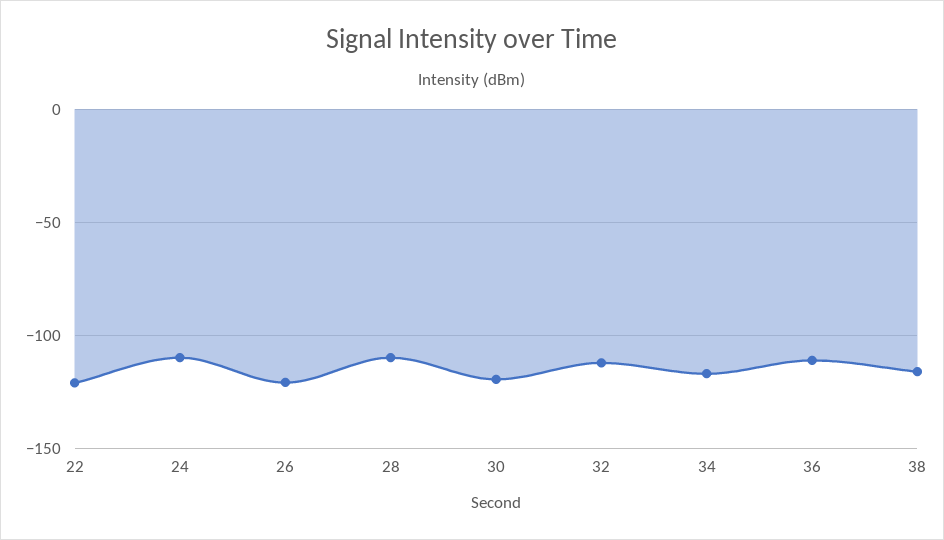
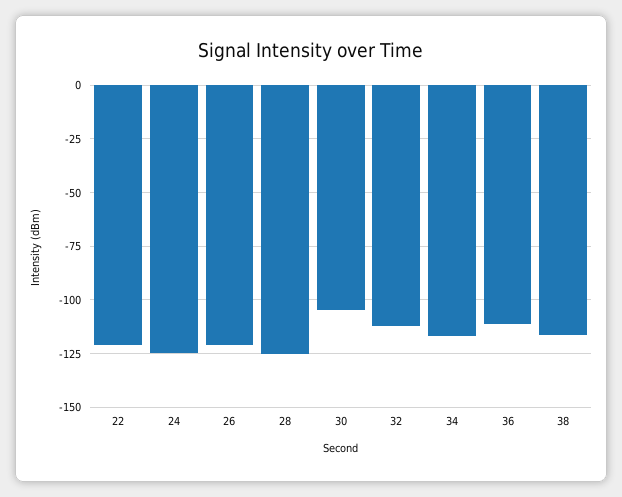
  {
    "22": -120,
-   "24": -110,
+   "24": -125,
    "26": -120,
-   "28": -110,
+   "28": -125,
-   "30": -120,
+   "30": -105,
    "32": -110,
    "34": -115,
    "36": -110,
    "38": -115
  }

